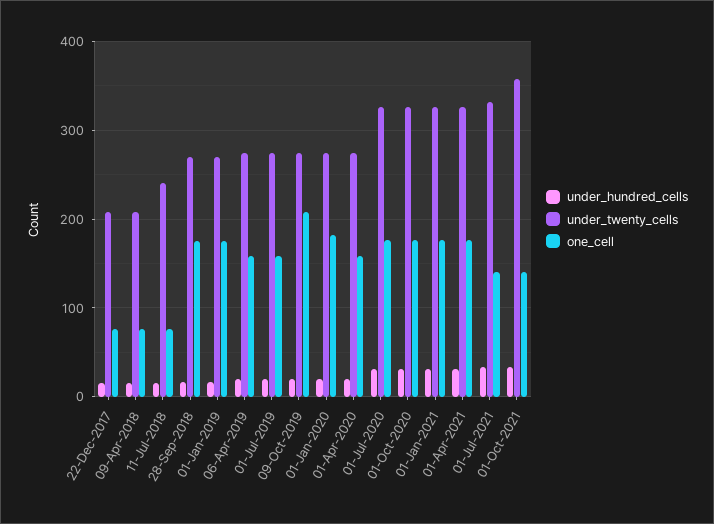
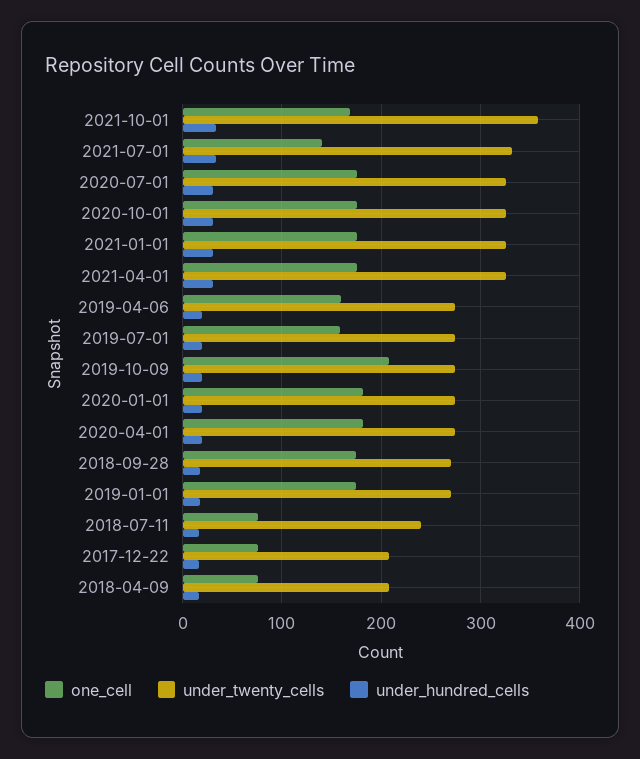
  {
    "under_hundred_cells": {
      "22-Dec-2017": 20,
      "09-Apr-2018": 20,
      "11-Jul-2018": 20,
      "28-Sep-2018": 20,
      "01-Jan-2019": 20,
      "06-Apr-2019": 20,
      "01-Jul-2019": 20,
      "09-Oct-2019": 20,
      "01-Jan-2020": 20,
      "01-Apr-2020": 20,
      "01-Jul-2020": 30,
      "01-Oct-2020": 30,
      "01-Jan-2021": 30,
      "01-Apr-2021": 30,
      "01-Jul-2021": 30,
      "01-Oct-2021": 30
    },
    "under_twenty_cells": {
      "22-Dec-2017": 210,
      "09-Apr-2018": 210,
      "11-Jul-2018": 240,
      "28-Sep-2018": 270,
      "01-Jan-2019": 270,
      "06-Apr-2019": 270,
      "01-Jul-2019": 270,
      "09-Oct-2019": 270,
      "01-Jan-2020": 270,
      "01-Apr-2020": 270,
      "01-Jul-2020": 330,
      "01-Oct-2020": 330,
      "01-Jan-2021": 330,
      "01-Apr-2021": 330,
      "01-Jul-2021": 330,
      "01-Oct-2021": 360
    },
    "one_cell": {
      "22-Dec-2017": 80,
      "09-Apr-2018": 80,
      "11-Jul-2018": 80,
      "28-Sep-2018": 180,
      "01-Jan-2019": 180,
      "06-Apr-2019": 160,
      "01-Jul-2019": 160,
      "09-Oct-2019": 210,
      "01-Jan-2020": 180,
-     "01-Apr-2020": 160,
+     "01-Apr-2020": 180,
      "01-Jul-2020": 180,
      "01-Oct-2020": 180,
      "01-Jan-2021": 180,
      "01-Apr-2021": 180,
      "01-Jul-2021": 140,
-     "01-Oct-2021": 140
+     "01-Oct-2021": 170
    }
  }

